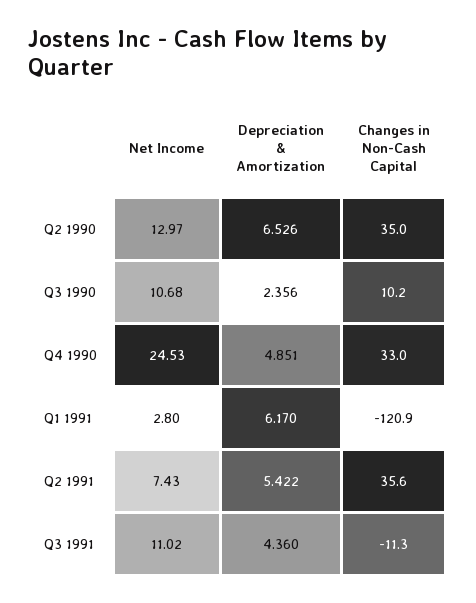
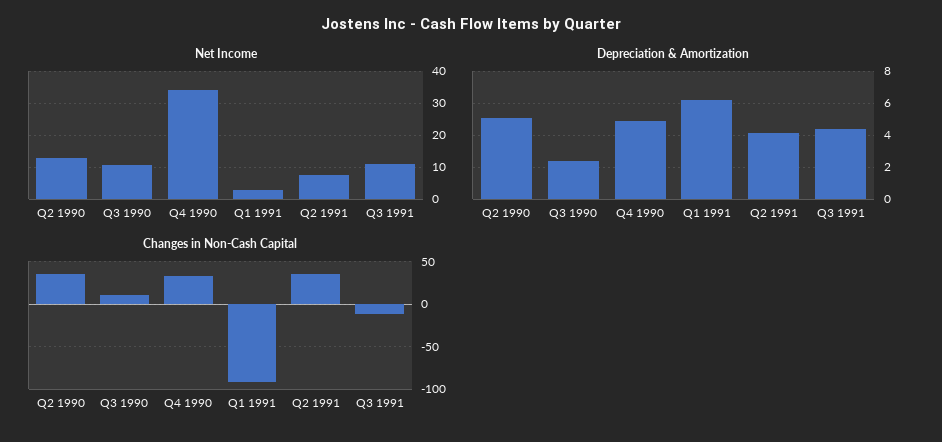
  {
    "Net Income": {
      "Q2 1990": 12.97,
      "Q3 1990": 10.68,
-     "Q4 1990": 24.53,
+     "Q4 1990": 34,
      "Q1 1991": 2.8,
      "Q2 1991": 7.43,
      "Q3 1991": 11.02
    },
    "Depreciation & Amortization": {
-     "Q2 1990": 6.526,
+     "Q2 1990": 5,
      "Q3 1990": 2.356,
      "Q4 1990": 4.851,
      "Q1 1991": 6.17,
-     "Q2 1991": 5.422,
+     "Q2 1991": 4,
      "Q3 1991": 4.36
    },
    "Changes in Non-Cash Capital": {
      "Q2 1990": 35,
      "Q3 1990": 10.2,
      "Q4 1990": 33,
-     "Q1 1991": -120.9,
+     "Q1 1991": -90,
      "Q2 1991": 35.6,
      "Q3 1991": -11.3
    }
  }

